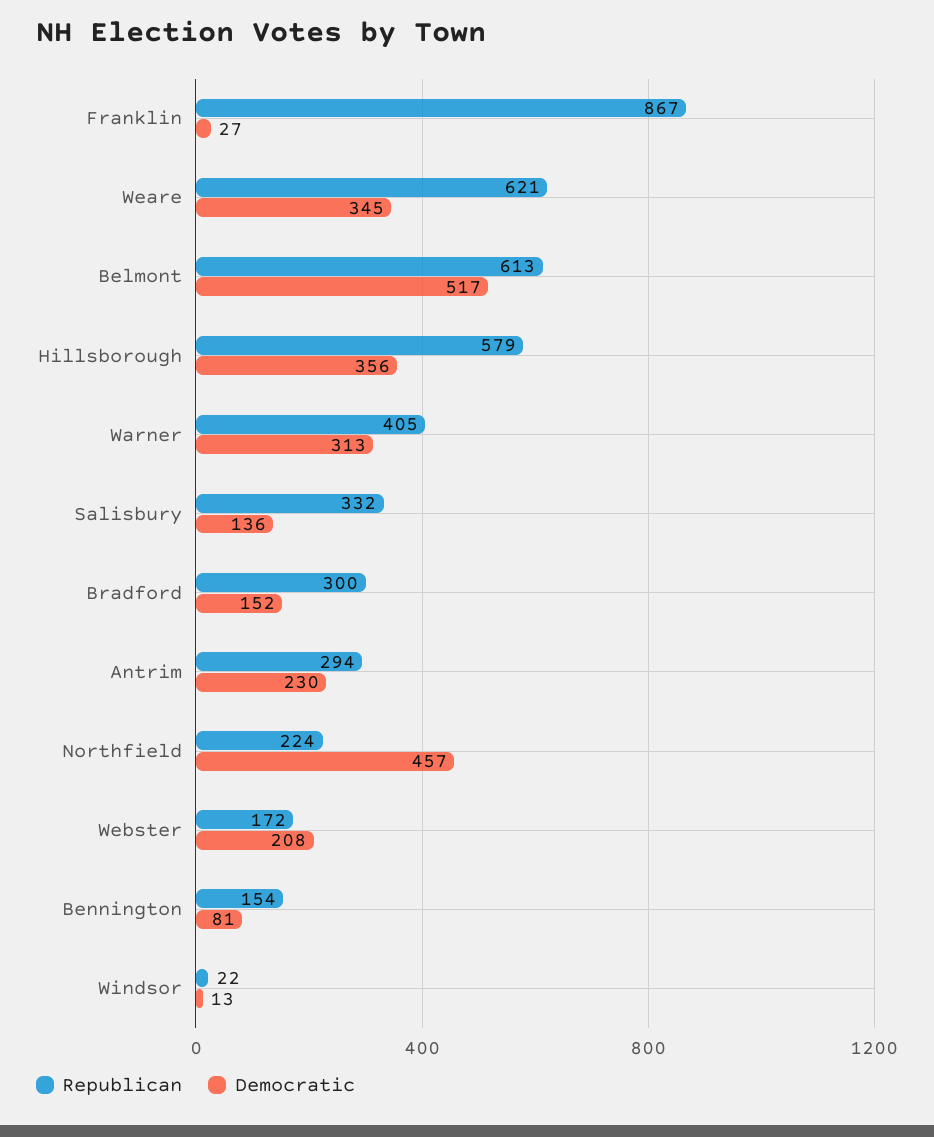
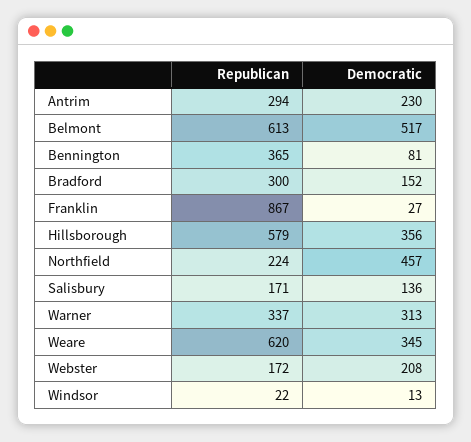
  {
    "Republican": {
      "Franklin": 867,
-     "Weare": 621,
+     "Weare": 620,
      "Belmont": 613,
      "Hillsborough": 579,
-     "Warner": 405,
+     "Warner": 337,
-     "Salisbury": 332,
+     "Salisbury": 171,
      "Bradford": 300,
      "Antrim": 294,
      "Northfield": 224,
      "Webster": 172,
-     "Bennington": 154,
+     "Bennington": 365,
      "Windsor": 22
    },
    "Democratic": {
      "Franklin": 27,
      "Weare": 345,
      "Belmont": 517,
      "Hillsborough": 356,
      "Warner": 313,
      "Salisbury": 136,
      "Bradford": 152,
      "Antrim": 230,
      "Northfield": 457,
      "Webster": 208,
      "Bennington": 81,
      "Windsor": 13
    }
  }

